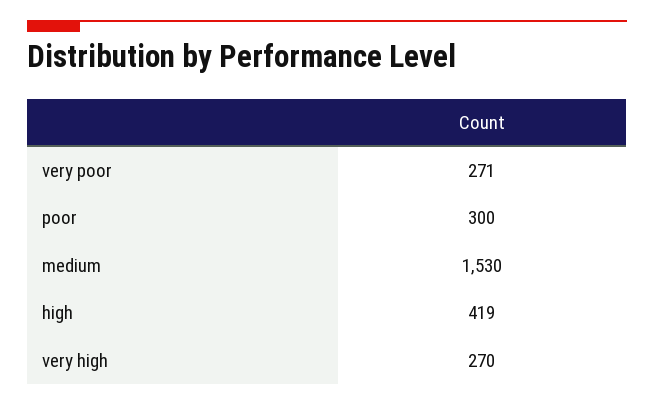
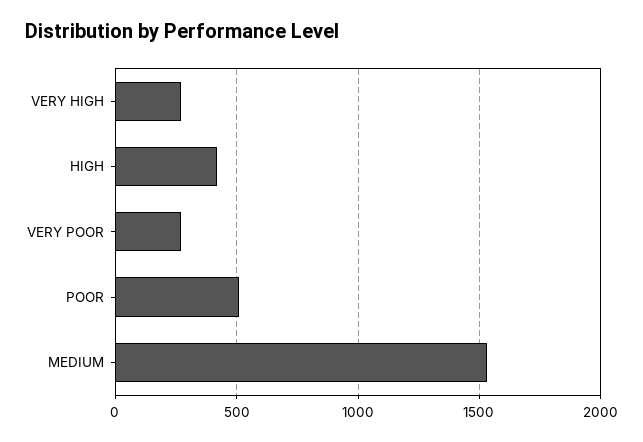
  {
    "very poor": 271,
-   "poor": 300,
+   "poor": 500,
    "medium": 1530,
    "high": 419,
    "very high": 270
  }

